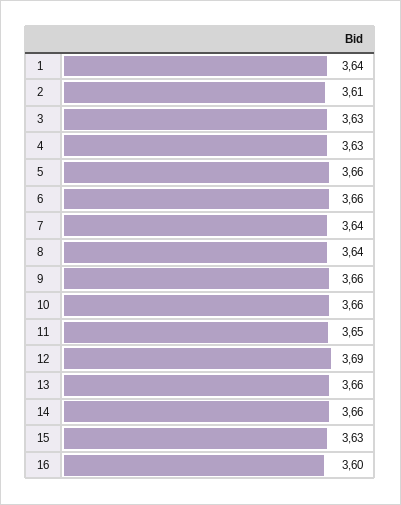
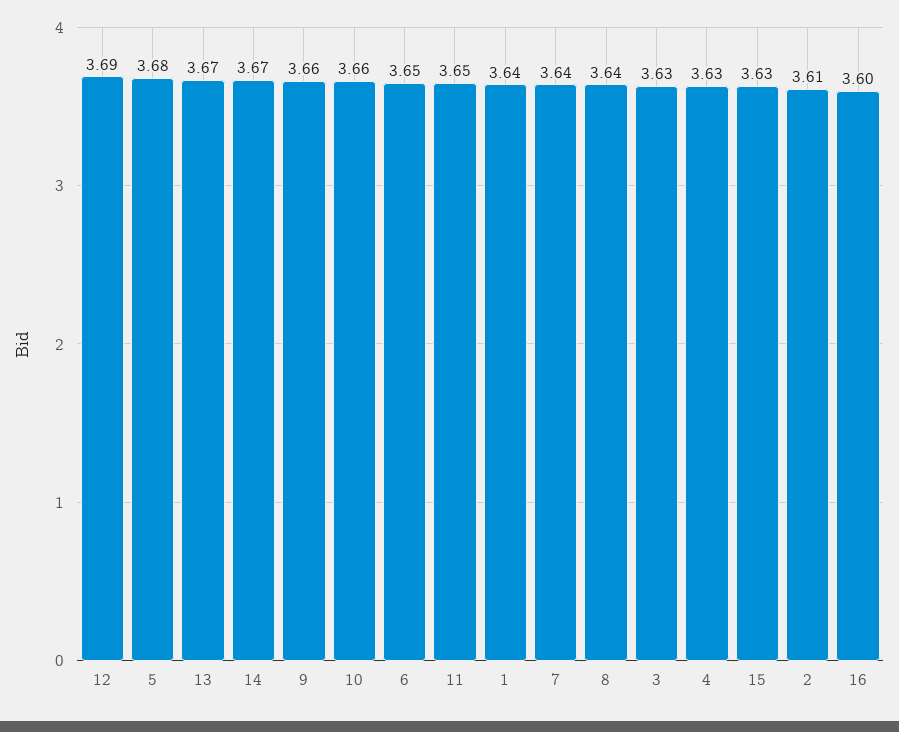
  {
    "1": 3.64,
    "2": 3.61,
    "3": 3.63,
    "4": 3.63,
-   "5": 3.66,
+   "5": 3.68,
-   "6": 3.66,
+   "6": 3.65,
    "7": 3.64,
    "8": 3.64,
    "9": 3.66,
    "10": 3.66,
    "11": 3.65,
    "12": 3.69,
-   "13": 3.66,
+   "13": 3.67,
-   "14": 3.66,
+   "14": 3.67,
    "15": 3.63,
    "16": 3.6
  }

